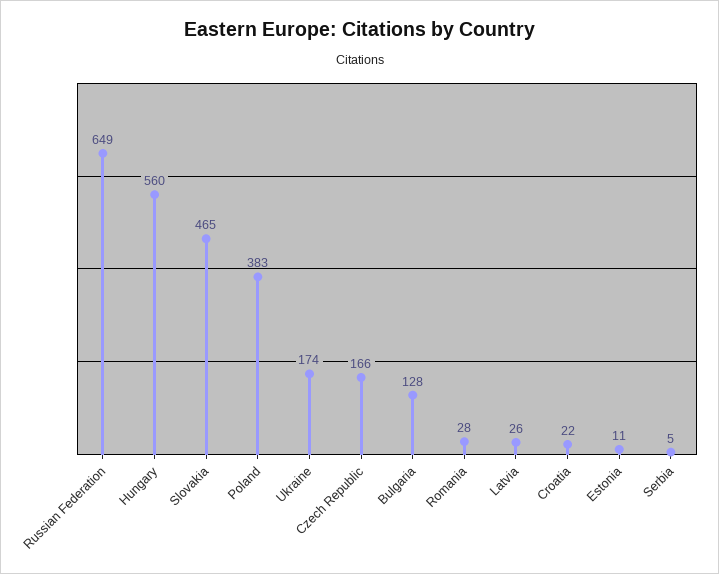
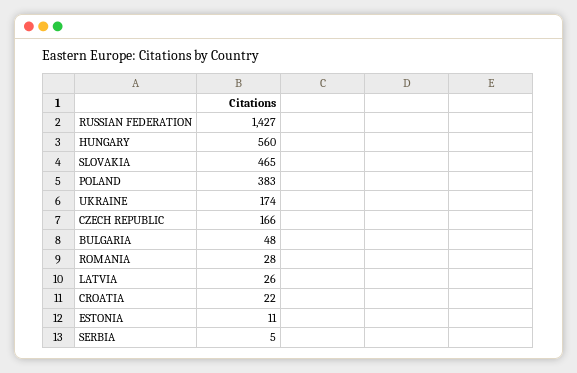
  {
-   "Russian Federation": 649,
+   "Russian Federation": 1427,
    "Hungary": 560,
    "Slovakia": 465,
    "Poland": 383,
    "Ukraine": 174,
    "Czech Republic": 166,
-   "Bulgaria": 128,
+   "Bulgaria": 48,
    "Romania": 28,
    "Latvia": 26,
    "Croatia": 22,
    "Estonia": 11,
    "Serbia": 5
  }

